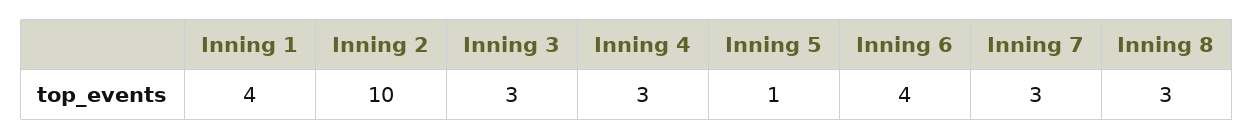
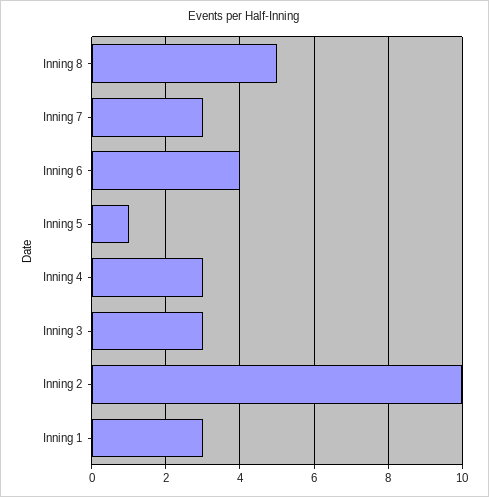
  {
-   "Inning 1": 4,
+   "Inning 1": 3,
    "Inning 2": 10,
    "Inning 3": 3,
    "Inning 4": 3,
    "Inning 5": 1,
    "Inning 6": 4,
    "Inning 7": 3,
-   "Inning 8": 3
+   "Inning 8": 5
  }

